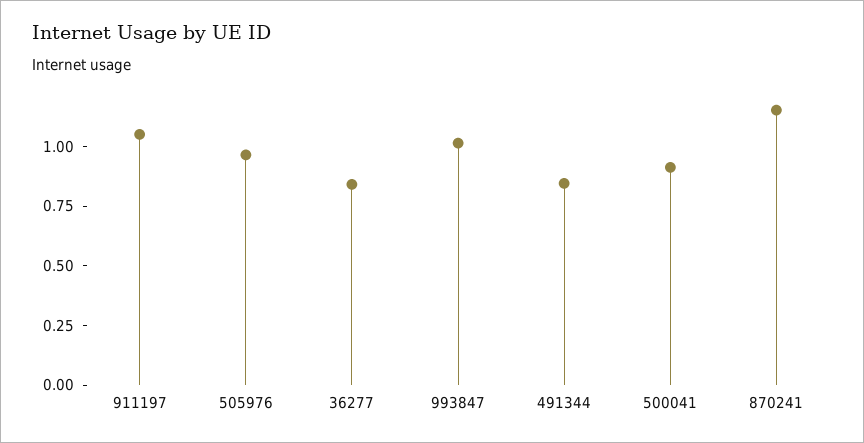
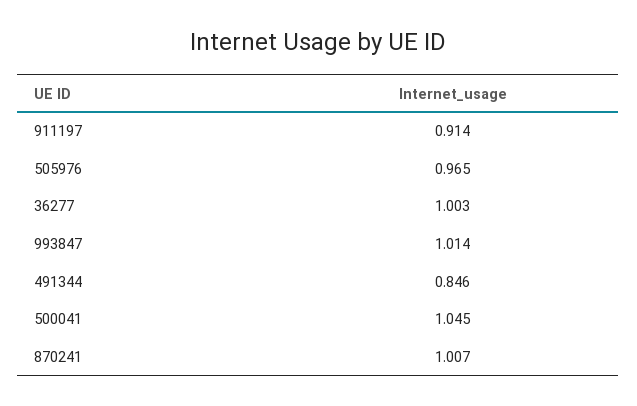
  {
-   "911197": 1.05,
+   "911197": 0.914,
    "505976": 0.965,
-   "36277": 0.85,
+   "36277": 1.003,
    "993847": 1.014,
    "491344": 0.846,
-   "500041": 0.9,
+   "500041": 1.045,
-   "870241": 1.15
+   "870241": 1.007
  }

